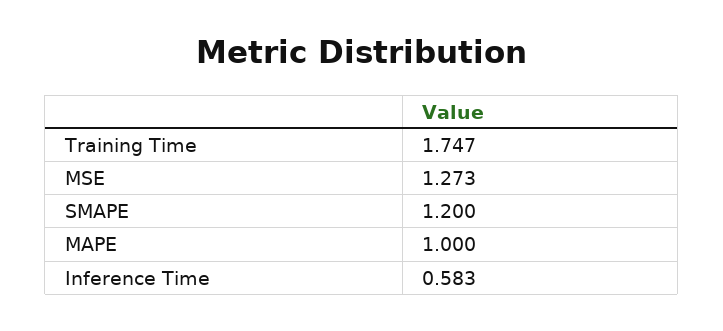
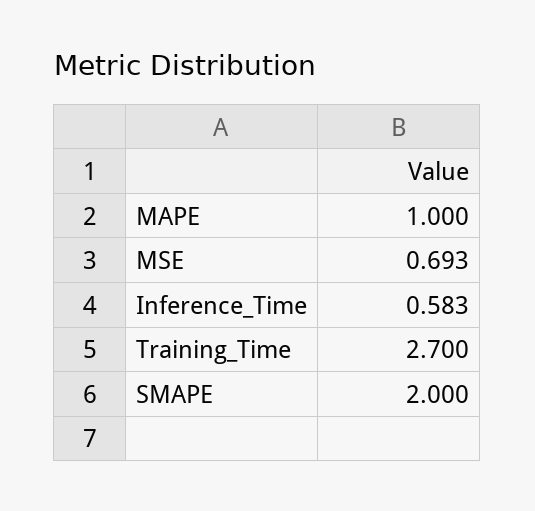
  {
-   "Training Time": 1.747,
+   "Training Time": 2.7,
-   "MSE": 1.273,
+   "MSE": 0.693,
-   "SMAPE": 1.2,
+   "SMAPE": 2,
    "MAPE": 1,
    "Inference Time": 0.583
  }

